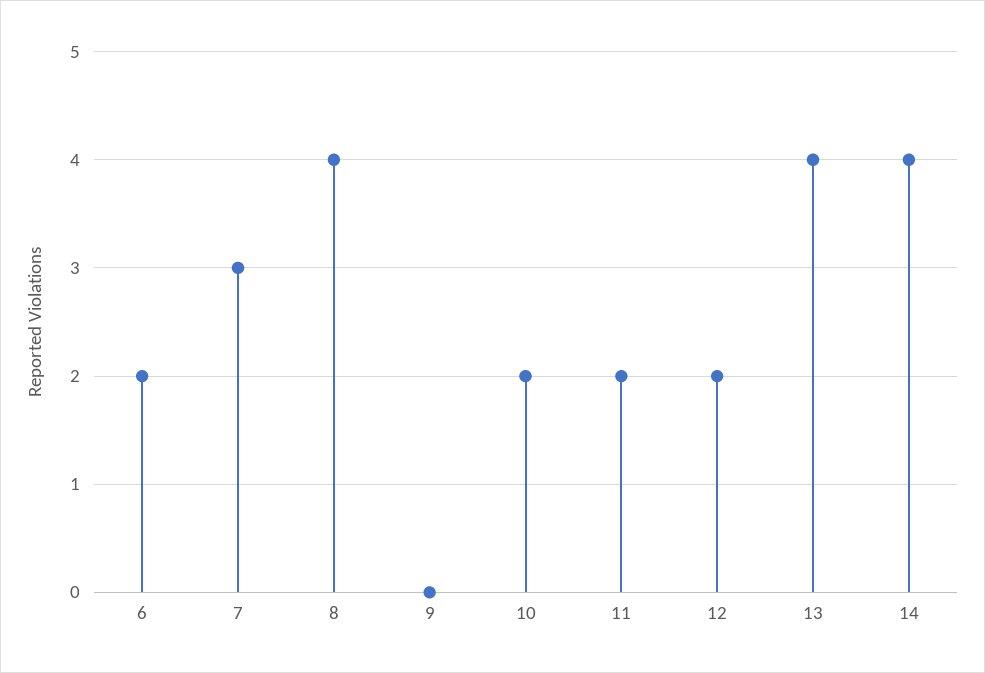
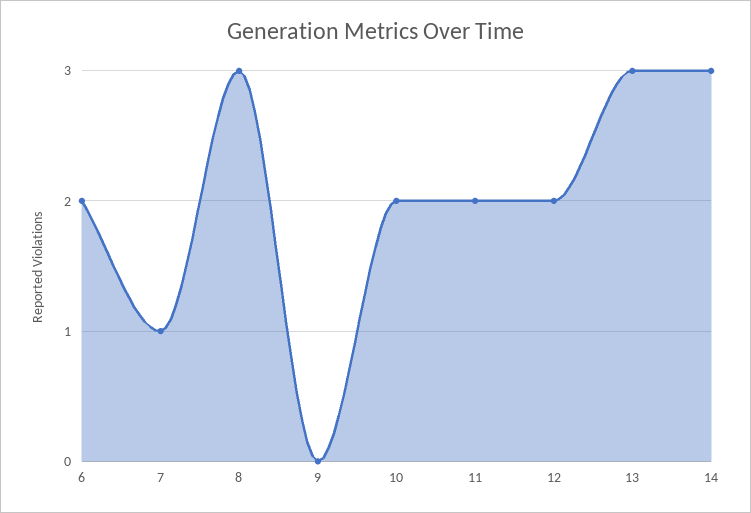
  {
    "6": 2,
-   "7": 3,
+   "7": 1,
-   "8": 4,
+   "8": 3,
    "9": 0,
    "10": 2,
    "11": 2,
    "12": 2,
-   "13": 4,
+   "13": 3,
-   "14": 4
+   "14": 3
  }

